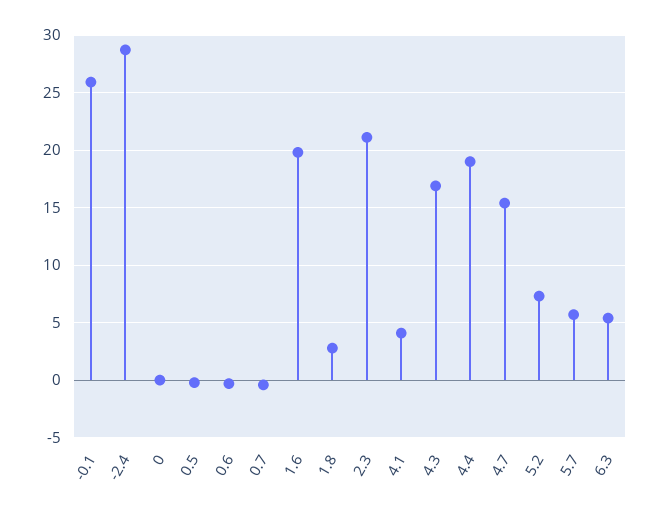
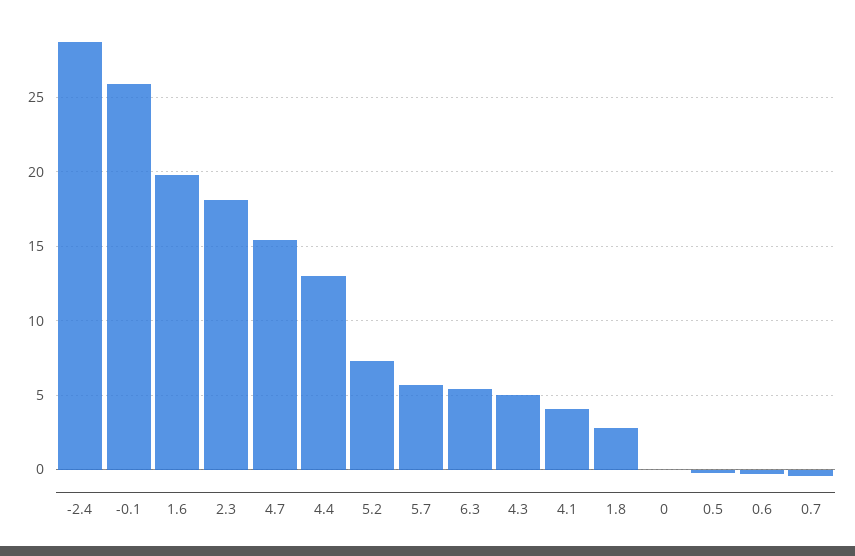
  {
    "-0.1": 26,
    "-2.4": 28.5,
    "0": 0,
    "0.5": 0,
    "0.6": -0.5,
    "0.7": -0.5,
    "1.6": 20,
    "1.8": 3,
-   "2.3": 21,
+   "2.3": 18,
    "4.1": 4,
-   "4.3": 17,
+   "4.3": 5,
-   "4.4": 19,
+   "4.4": 13,
    "4.7": 15.5,
    "5.2": 7.5,
    "5.7": 5.5,
    "6.3": 5.5
  }

